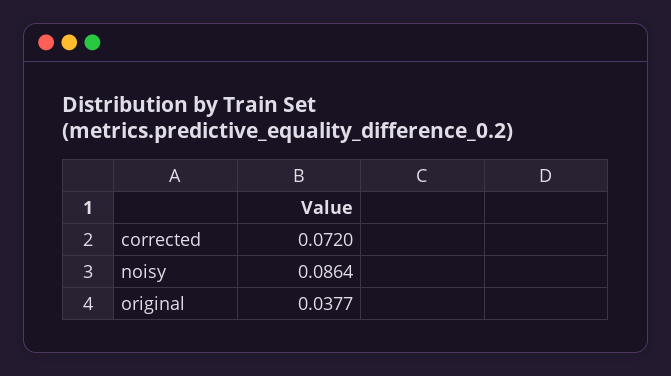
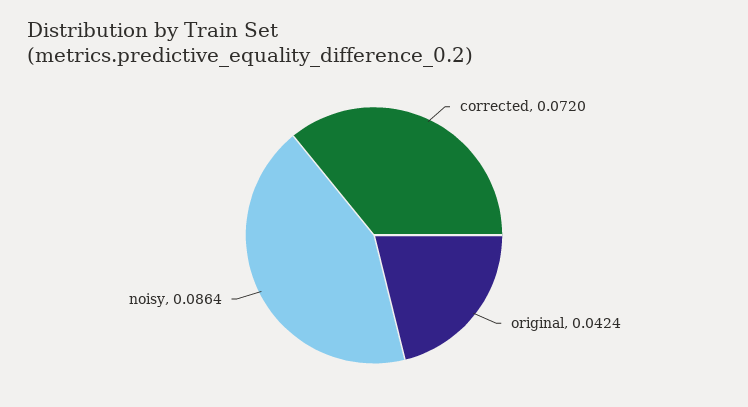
  {
    "corrected": 0.072,
    "noisy": 0.0864,
-   "original": 0.0377
+   "original": 0.0424
  }

